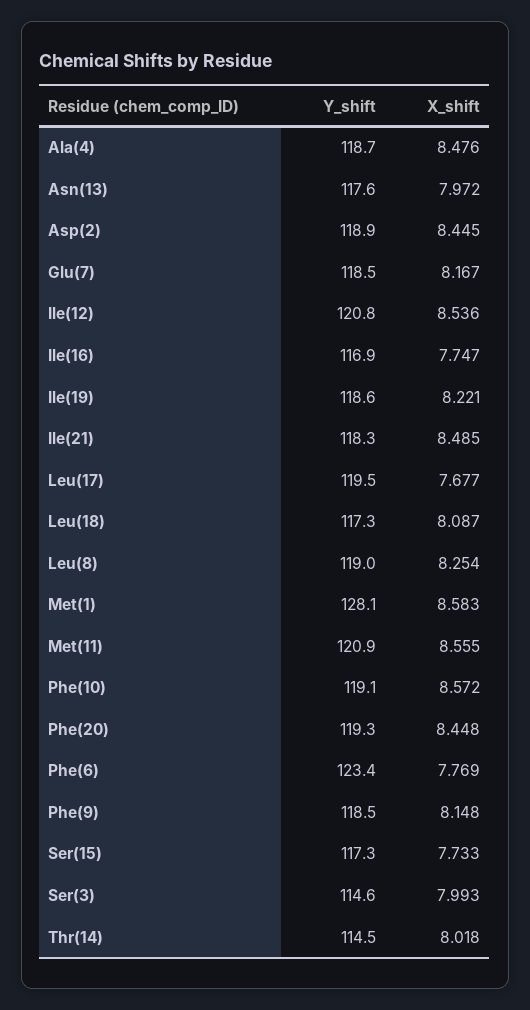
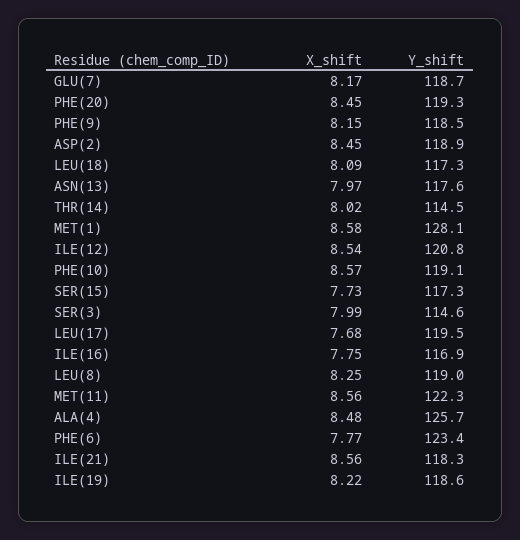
  {
    "Y_shift": {
-     "Ala(4)": 118.7,
+     "Ala(4)": 125.7,
      "Asn(13)": 117.6,
      "Asp(2)": 118.9,
-     "Glu(7)": 118.5,
+     "Glu(7)": 118.7,
      "Ile(12)": 120.8,
      "Ile(16)": 116.9,
      "Ile(19)": 118.6,
      "Ile(21)": 118.3,
      "Leu(17)": 119.5,
      "Leu(18)": 117.3,
      "Leu(8)": 119,
      "Met(1)": 128.1,
-     "Met(11)": 120.9,
+     "Met(11)": 122.3,
      "Phe(10)": 119.1,
      "Phe(20)": 119.3,
      "Phe(6)": 123.4,
      "Phe(9)": 118.5,
      "Ser(15)": 117.3,
      "Ser(3)": 114.6,
      "Thr(14)": 114.5
    },
    "X_shift": {
      "Ala(4)": 8.476,
      "Asn(13)": 7.972,
      "Asp(2)": 8.445,
      "Glu(7)": 8.167,
      "Ile(12)": 8.536,
      "Ile(16)": 7.747,
      "Ile(19)": 8.221,
-     "Ile(21)": 8.485,
+     "Ile(21)": 8.56,
      "Leu(17)": 7.677,
      "Leu(18)": 8.087,
      "Leu(8)": 8.254,
      "Met(1)": 8.583,
      "Met(11)": 8.555,
      "Phe(10)": 8.572,
      "Phe(20)": 8.448,
      "Phe(6)": 7.769,
      "Phe(9)": 8.148,
      "Ser(15)": 7.733,
      "Ser(3)": 7.993,
      "Thr(14)": 8.018
    }
  }

